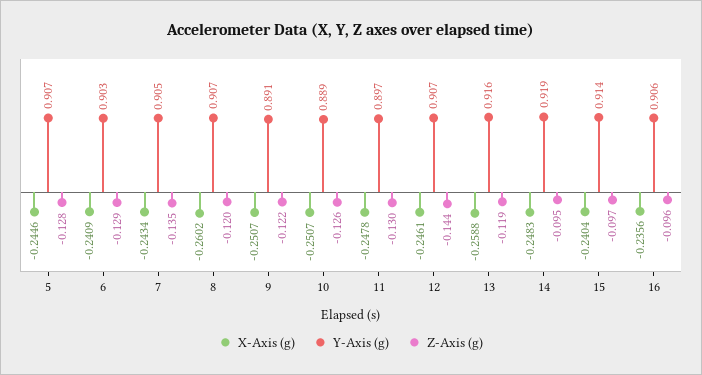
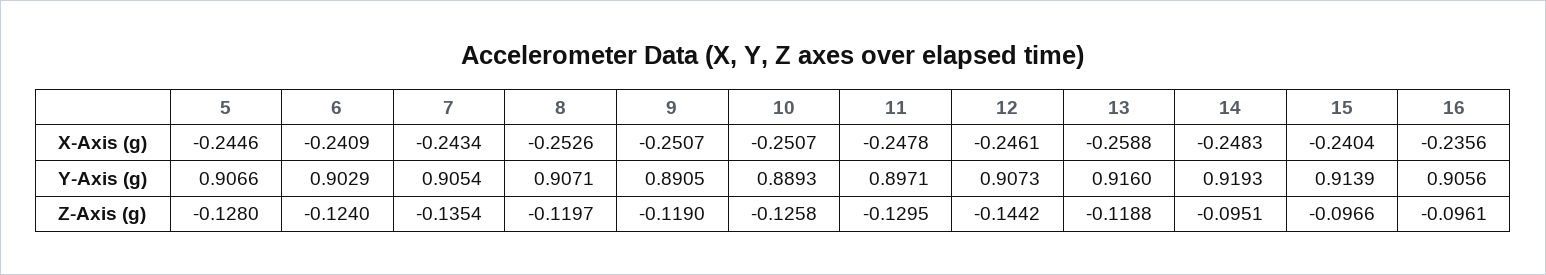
  {
    "X-Axis (g)": {
      "5": -0.2446,
      "6": -0.2409,
      "7": -0.2434,
-     "8": -0.2602,
+     "8": -0.2526,
      "9": -0.2507,
      "10": -0.2507,
      "11": -0.2478,
      "12": -0.2461,
      "13": -0.2588,
      "14": -0.2483,
      "15": -0.2404,
      "16": -0.2356
    },
    "Y-Axis (g)": {
      "5": 0.9066,
      "6": 0.9029,
      "7": 0.9054,
      "8": 0.9071,
      "9": 0.8905,
      "10": 0.8893,
      "11": 0.8971,
      "12": 0.9073,
      "13": 0.916,
      "14": 0.9193,
      "15": 0.9139,
      "16": 0.9056
    },
    "Z-Axis (g)": {
      "5": -0.128,
-     "6": -0.129,
+     "6": -0.124,
      "7": -0.1354,
      "8": -0.1197,
-     "9": -0.122,
+     "9": -0.119,
      "10": -0.1258,
      "11": -0.1295,
      "12": -0.1442,
      "13": -0.1188,
      "14": -0.0951,
      "15": -0.0966,
      "16": -0.0961
    }
  }

